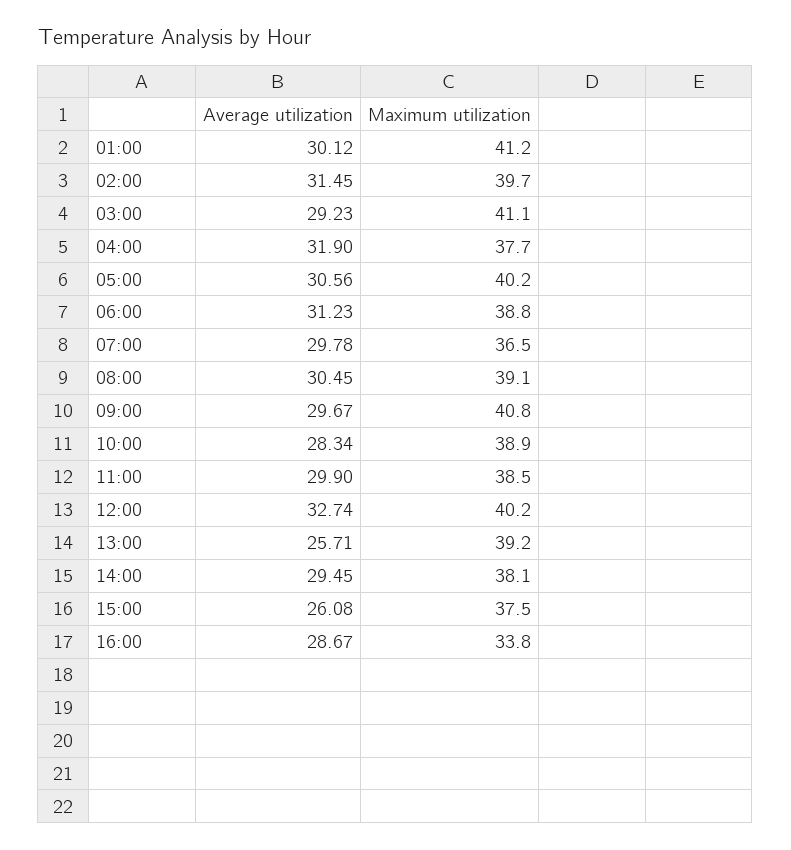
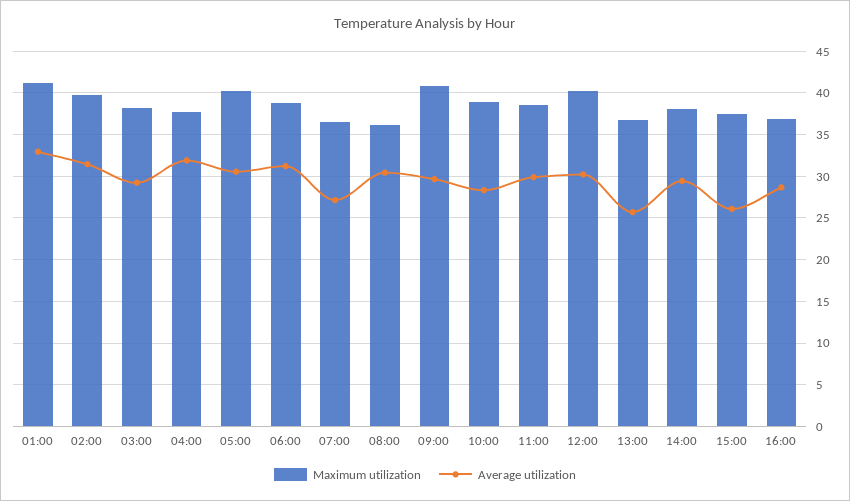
  {
    "Average utilization": {
-     "01:00": 30.12,
+     "01:00": 33,
      "02:00": 31.45,
      "03:00": 29.23,
      "04:00": 31.9,
      "05:00": 30.56,
      "06:00": 31.23,
-     "07:00": 29.78,
+     "07:00": 27,
      "08:00": 30.45,
      "09:00": 29.67,
      "10:00": 28.34,
      "11:00": 29.9,
-     "12:00": 32.74,
+     "12:00": 30,
      "13:00": 25.71,
      "14:00": 29.45,
      "15:00": 26.08,
      "16:00": 28.67
    },
    "Maximum utilization": {
      "01:00": 41.2,
      "02:00": 39.7,
-     "03:00": 41.1,
+     "03:00": 38,
      "04:00": 37.7,
      "05:00": 40.2,
      "06:00": 38.8,
      "07:00": 36.5,
-     "08:00": 39.1,
+     "08:00": 36,
      "09:00": 40.8,
      "10:00": 38.9,
      "11:00": 38.5,
      "12:00": 40.2,
-     "13:00": 39.2,
+     "13:00": 37,
      "14:00": 38.1,
      "15:00": 37.5,
-     "16:00": 33.8
+     "16:00": 37
    }
  }

